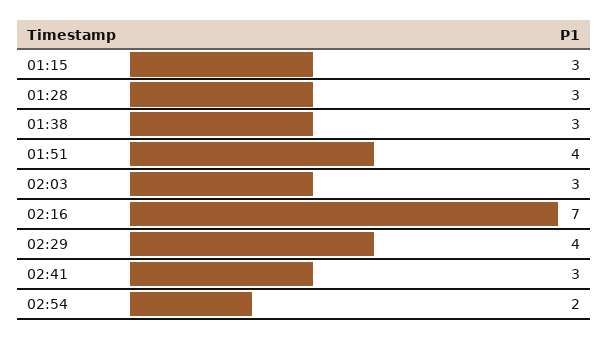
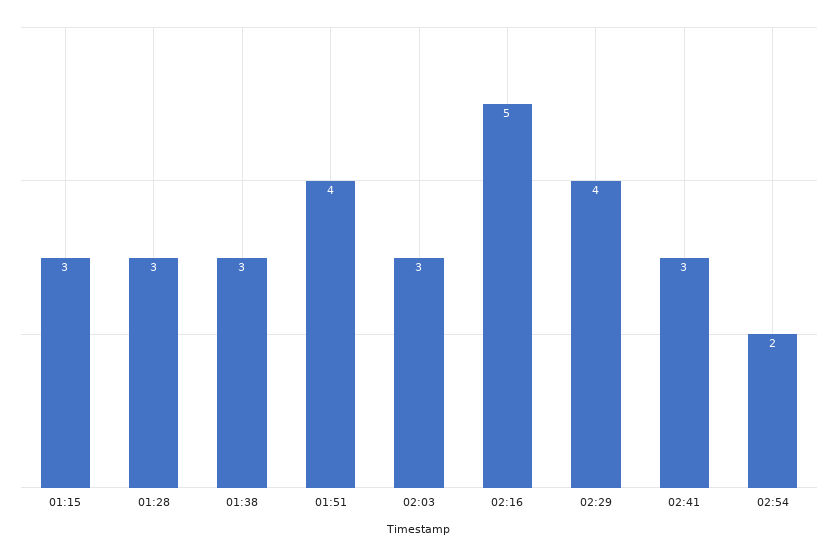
  {
    "01:15": 3,
    "01:28": 3,
    "01:38": 3,
    "01:51": 4,
    "02:03": 3,
-   "02:16": 7,
+   "02:16": 5,
    "02:29": 4,
    "02:41": 3,
    "02:54": 2
  }

